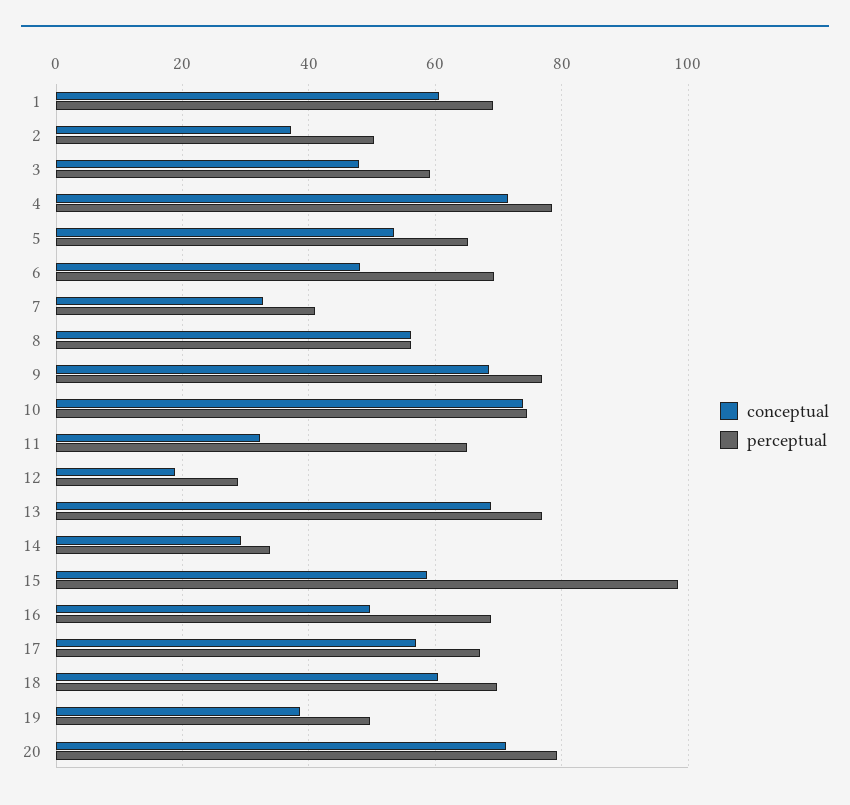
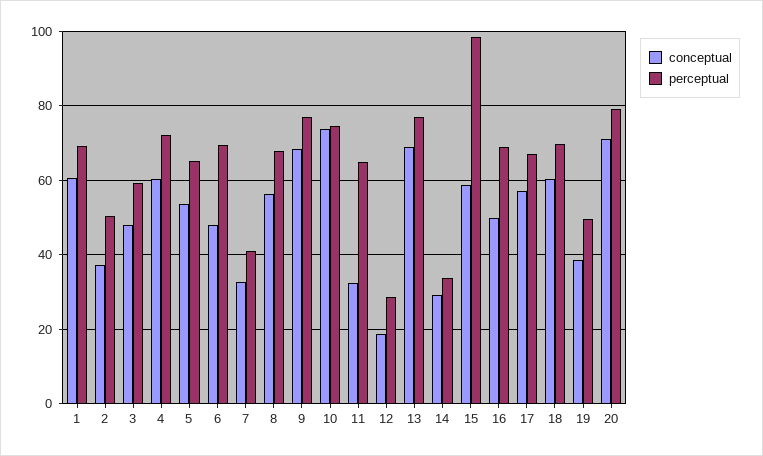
  {
    "conceptual": {
      "1": 60,
      "2": 38,
      "3": 48,
-     "4": 72,
+     "4": 60,
      "5": 54,
      "6": 48,
      "7": 32,
      "8": 56,
      "9": 68,
      "10": 74,
      "11": 32,
      "12": 18,
      "13": 68,
      "14": 30,
      "15": 58,
      "16": 50,
      "17": 58,
      "18": 60,
      "19": 38,
      "20": 72
    },
    "perceptual": {
      "1": 70,
      "2": 50,
      "3": 60,
-     "4": 78,
+     "4": 72,
      "5": 66,
      "6": 70,
      "7": 40,
-     "8": 56,
+     "8": 68,
      "9": 76,
      "10": 74,
      "11": 64,
      "12": 28,
      "13": 76,
      "14": 34,
      "15": 98,
      "16": 68,
      "17": 68,
      "18": 70,
      "19": 50,
      "20": 80
    }
  }

